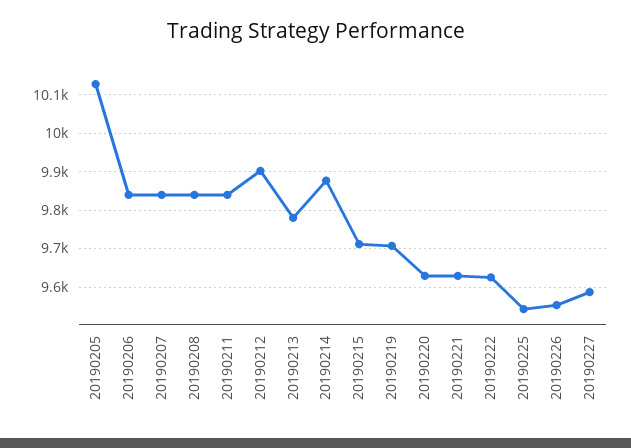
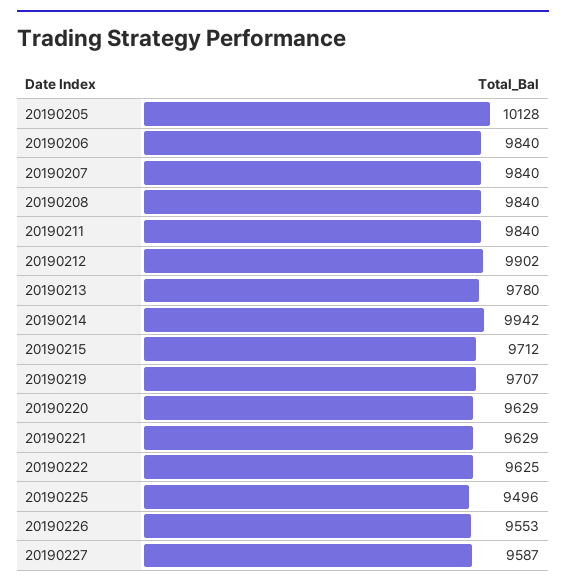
  {
    "20190205": 10128,
    "20190206": 9840,
    "20190207": 9840,
    "20190208": 9840,
    "20190211": 9840,
    "20190212": 9902,
    "20190213": 9780,
-   "20190214": 9880,
+   "20190214": 9942,
    "20190215": 9712,
    "20190219": 9707,
    "20190220": 9629,
    "20190221": 9629,
    "20190222": 9625,
-   "20190225": 9540,
+   "20190225": 9496,
    "20190226": 9553,
    "20190227": 9587
  }

